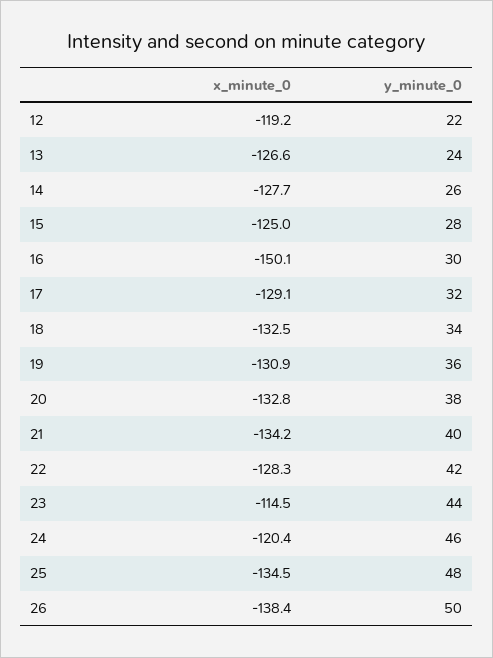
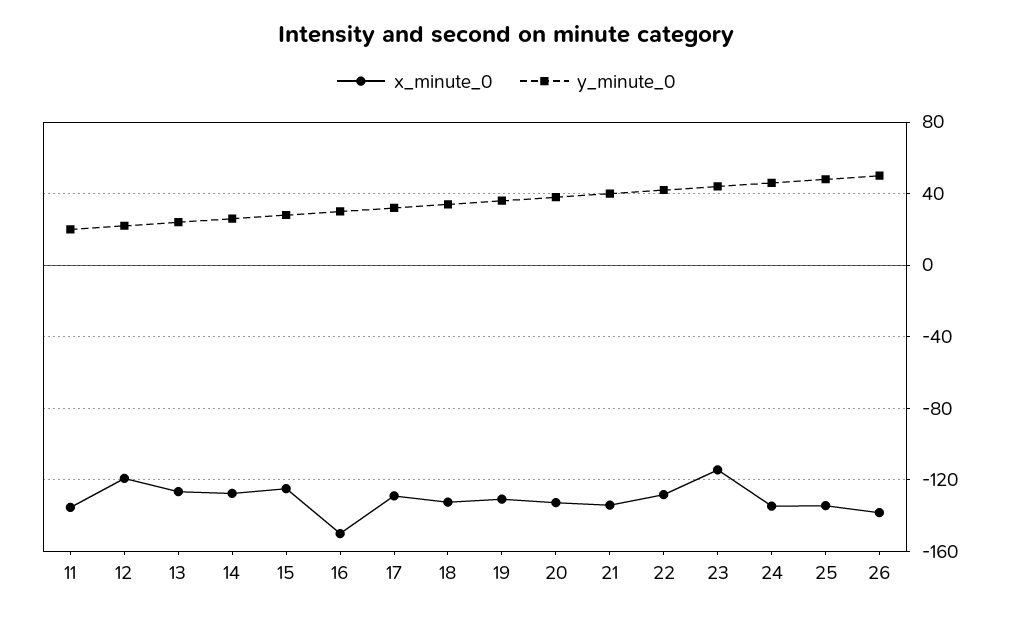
  {
    "x_minute_0": {
      "12": -119.2,
      "13": -126.6,
      "14": -127.7,
      "15": -125,
      "16": -150.1,
      "17": -129.1,
      "18": -132.5,
      "19": -130.9,
      "20": -132.8,
      "21": -134.2,
      "22": -128.3,
      "23": -114.5,
-     "24": -120.4,
+     "24": -135,
      "25": -134.5,
-     "26": -138.4
+     "26": -138.4,
+     "11": -135
    },
    "y_minute_0": {
      "12": 22,
      "13": 24,
      "14": 26,
      "15": 28,
      "16": 30,
      "17": 32,
      "18": 34,
      "19": 36,
      "20": 38,
      "21": 40,
      "22": 42,
      "23": 44,
      "24": 46,
      "25": 48,
-     "26": 50
+     "26": 50,
+     "11": 20
    }
  }

